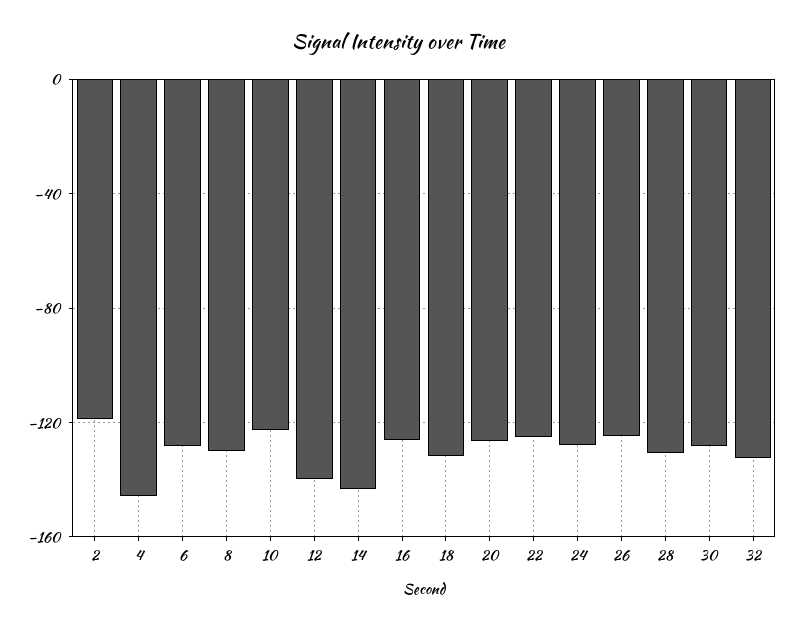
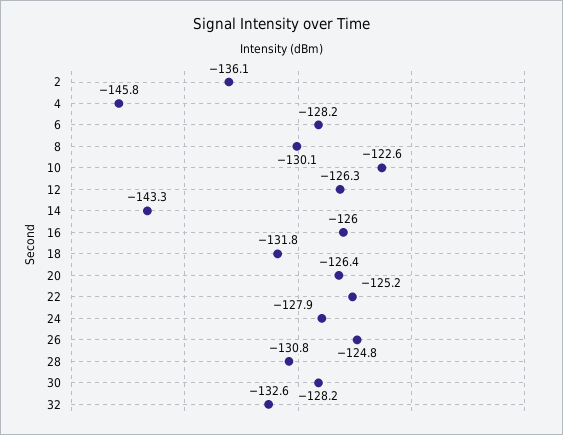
  {
-   "2": -120,
+   "2": -136.1,
    "4": -145.8,
    "6": -128.2,
    "8": -130.1,
    "10": -122.6,
-   "12": -140,
+   "12": -126.3,
    "14": -143.3,
    "16": -126,
    "18": -131.8,
    "20": -126.4,
    "22": -125.2,
    "24": -127.9,
    "26": -124.8,
    "28": -130.8,
    "30": -128.2,
    "32": -132.6
  }

